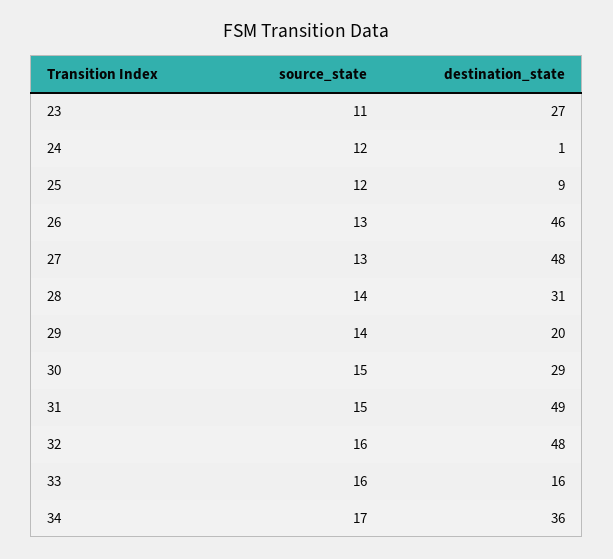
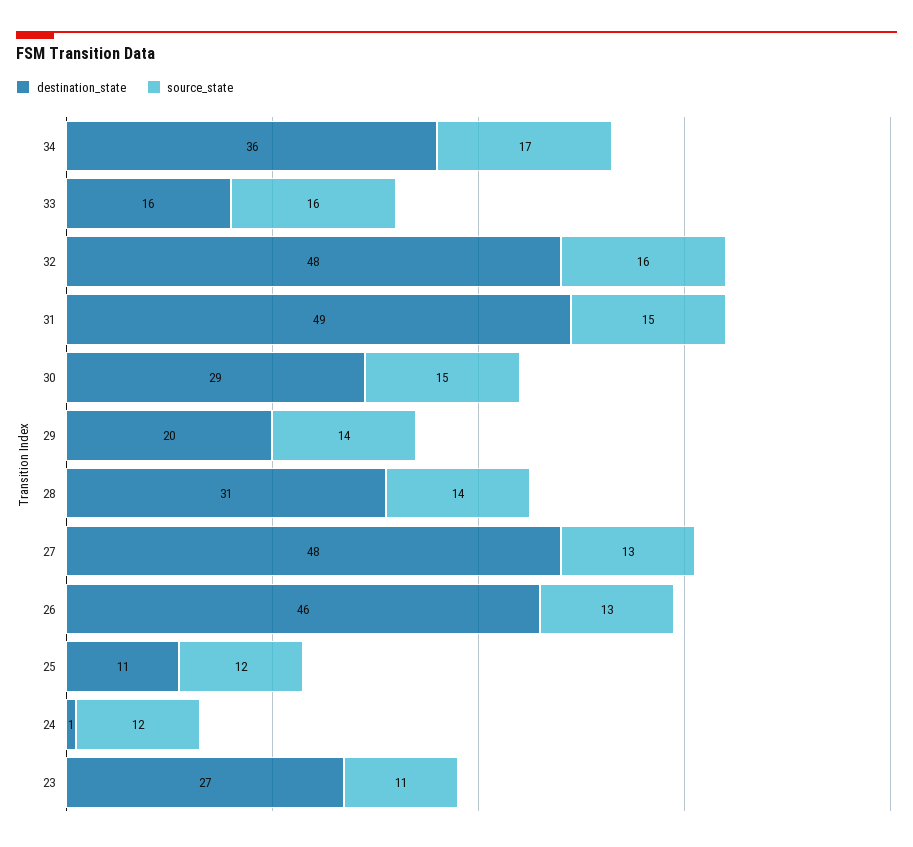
  {
    "source_state": {
      "23": 11,
      "24": 12,
      "25": 12,
      "26": 13,
      "27": 13,
      "28": 14,
      "29": 14,
      "30": 15,
      "31": 15,
      "32": 16,
      "33": 16,
      "34": 17
    },
    "destination_state": {
      "23": 27,
      "24": 1,
-     "25": 9,
+     "25": 11,
      "26": 46,
      "27": 48,
      "28": 31,
      "29": 20,
      "30": 29,
      "31": 49,
      "32": 48,
      "33": 16,
      "34": 36
    }
  }

